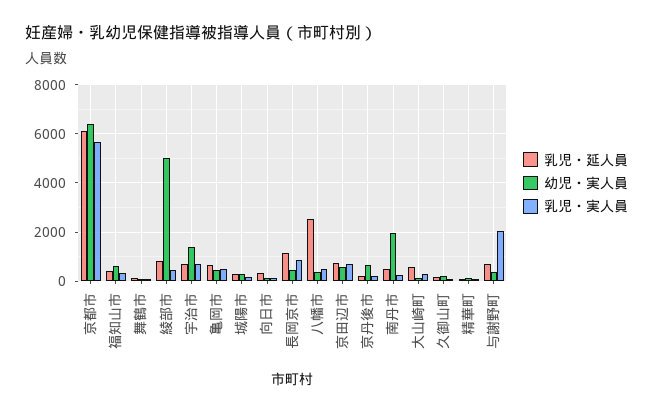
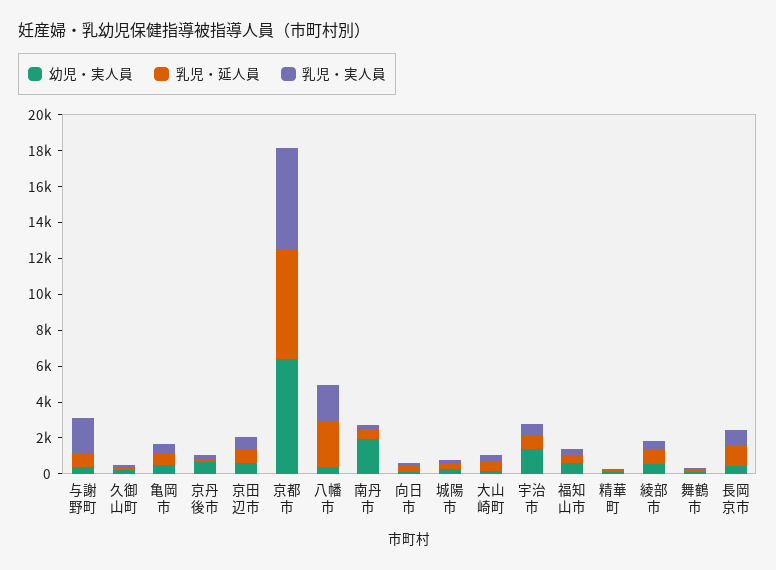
  {
    "乳児・延人員": {
      "京都市": 6000,
      "福知山市": 500,
      "舞鶴市": 250,
      "綾部市": 750,
      "宇治市": 750,
      "亀岡市": 750,
      "城陽市": 250,
      "向日市": 250,
      "長岡京市": 1250,
      "八幡市": 2500,
      "京田辺市": 750,
      "京丹後市": 250,
      "南丹市": 500,
      "大山崎町": 500,
      "久御山町": 250,
      "精華町": 0,
      "与謝野町": 750
    },
    "幼児・実人員": {
      "京都市": 6500,
      "福知山市": 500,
      "舞鶴市": 0,
-     "綾部市": 5000,
+     "綾部市": 500,
      "宇治市": 1500,
      "亀岡市": 500,
      "城陽市": 250,
      "向日市": 0,
      "長岡京市": 500,
      "八幡市": 500,
      "京田辺市": 500,
      "京丹後市": 750,
      "南丹市": 2000,
      "大山崎町": 250,
      "久御山町": 250,
      "精華町": 250,
      "与謝野町": 250
    },
    "乳児・実人員": {
      "京都市": 5750,
      "福知山市": 250,
      "舞鶴市": 0,
      "綾部市": 500,
      "宇治市": 750,
      "亀岡市": 500,
      "城陽市": 250,
      "向日市": 250,
      "長岡京市": 750,
-     "八幡市": 500,
+     "八幡市": 2000,
      "京田辺市": 750,
      "京丹後市": 250,
      "南丹市": 250,
      "大山崎町": 250,
      "久御山町": 0,
      "精華町": 0,
      "与謝野町": 2000
    }
  }

